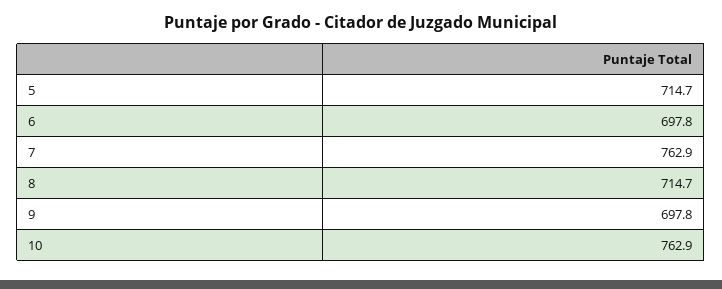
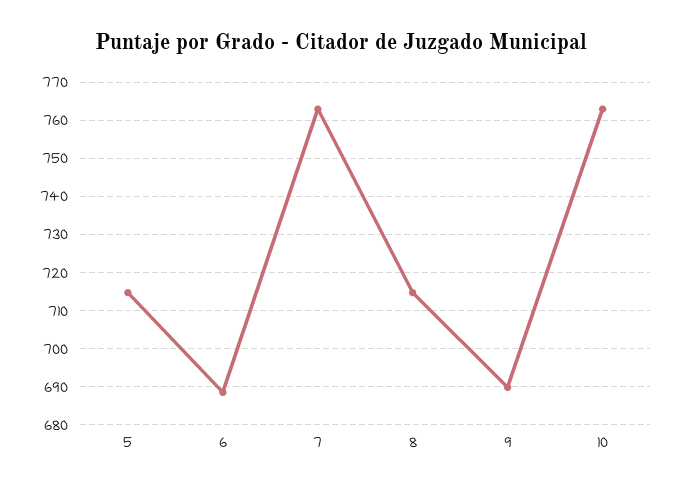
  {
    "5": 714.7,
-   "6": 697.8,
+   "6": 688,
    "7": 762.9,
    "8": 714.7,
-   "9": 697.8,
+   "9": 690,
    "10": 762.9
  }

